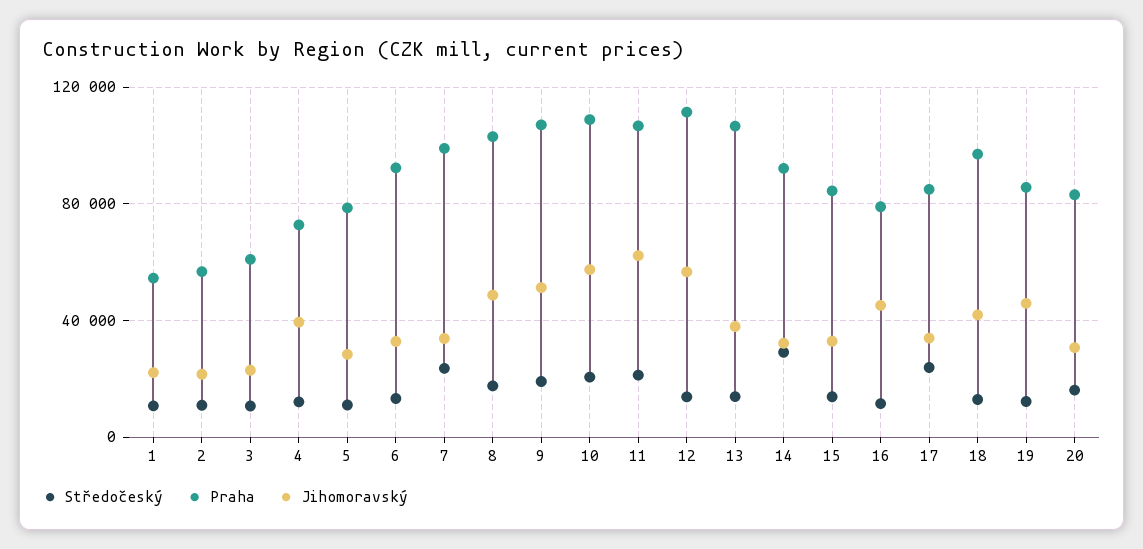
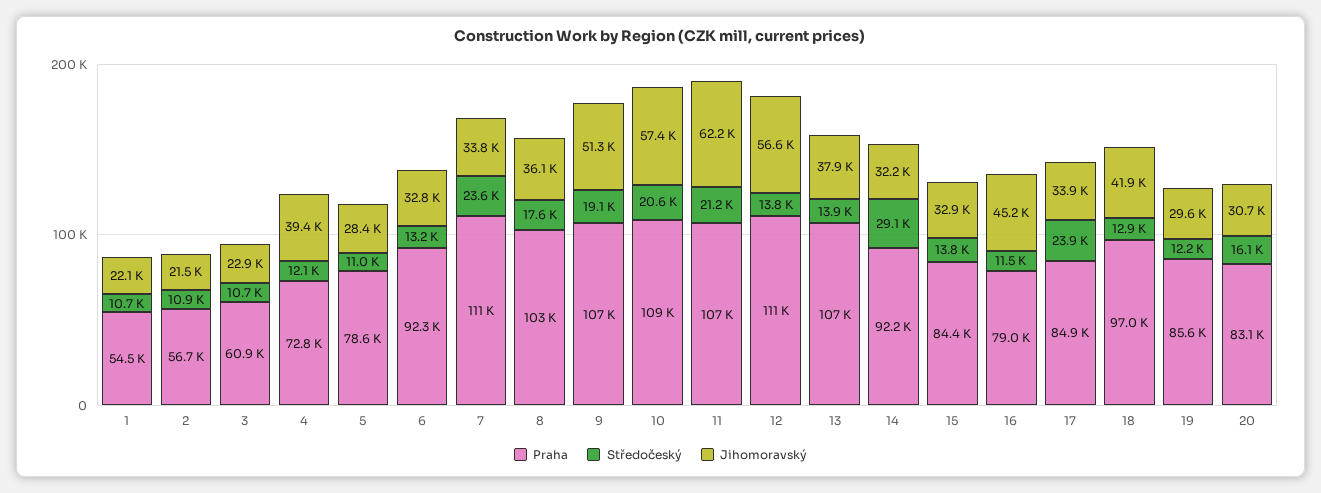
  {
    "Středočeský": {
      "1": 10700,
      "2": 10900,
      "3": 10700,
      "4": 12100,
      "5": 11000,
      "6": 13200,
      "7": 23600,
      "8": 17600,
      "9": 19100,
      "10": 20600,
      "11": 21200,
      "12": 13800,
      "13": 13900,
      "14": 29100,
      "15": 13800,
      "16": 11500,
      "17": 23900,
      "18": 12900,
      "19": 12200,
      "20": 16100
    },
    "Praha": {
      "1": 54500,
      "2": 56700,
      "3": 60900,
      "4": 72800,
      "5": 78600,
      "6": 92300,
-     "7": 100000,
+     "7": 111000,
      "8": 103000,
      "9": 107000,
      "10": 109000,
      "11": 107000,
      "12": 111000,
      "13": 107000,
      "14": 92200,
      "15": 84400,
      "16": 79000,
      "17": 84900,
      "18": 97000,
      "19": 85600,
      "20": 83100
    },
    "Jihomoravský": {
      "1": 22100,
      "2": 21500,
      "3": 22900,
      "4": 39400,
      "5": 28400,
      "6": 32800,
      "7": 33800,
-     "8": 50000,
+     "8": 36100,
      "9": 51300,
      "10": 57400,
      "11": 62200,
      "12": 56600,
      "13": 37900,
      "14": 32200,
      "15": 32900,
      "16": 45200,
      "17": 33900,
      "18": 41900,
-     "19": 45000,
+     "19": 29600,
      "20": 30700
    }
  }

